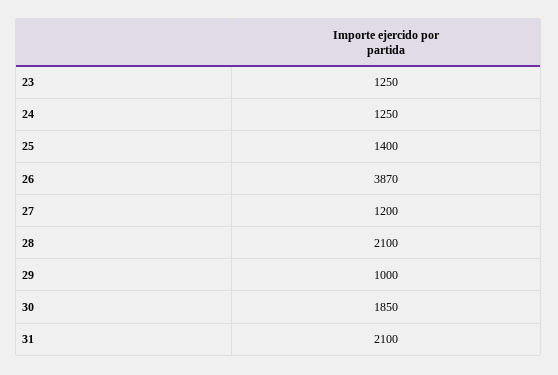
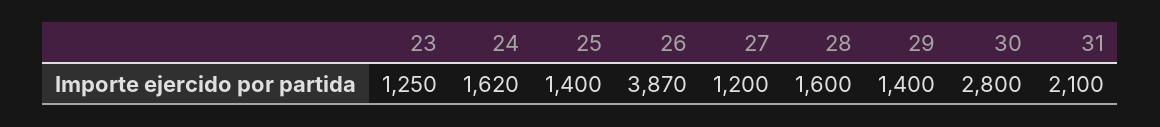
  {
    "23": 1250,
-   "24": 1250,
+   "24": 1620,
    "25": 1400,
    "26": 3870,
    "27": 1200,
-   "28": 2100,
+   "28": 1600,
-   "29": 1000,
+   "29": 1400,
-   "30": 1850,
+   "30": 2800,
    "31": 2100
  }

